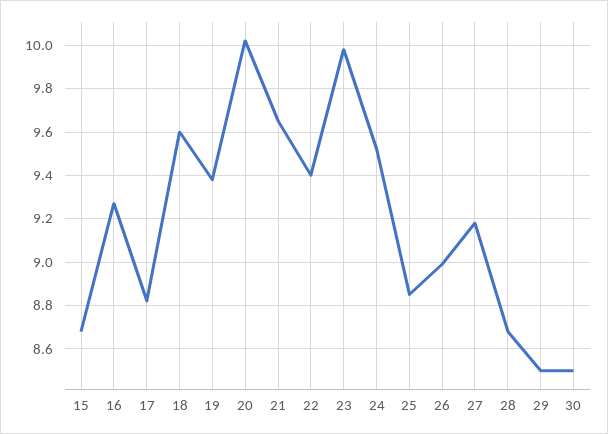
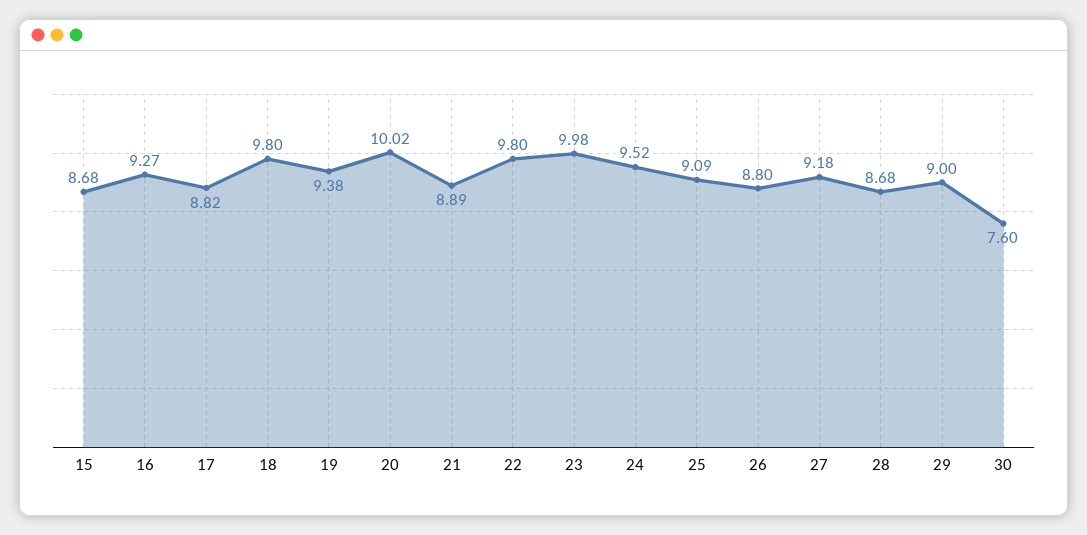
  {
    "15": 8.68,
    "16": 9.27,
    "17": 8.82,
-   "18": 9.6,
+   "18": 9.8,
    "19": 9.38,
    "20": 10.02,
-   "21": 9.65,
+   "21": 8.89,
-   "22": 9.4,
+   "22": 9.8,
    "23": 9.98,
    "24": 9.52,
-   "25": 8.85,
+   "25": 9.09,
-   "26": 9,
+   "26": 8.8,
    "27": 9.18,
    "28": 8.68,
-   "29": 8.5,
+   "29": 9,
-   "30": 8.5
+   "30": 7.6
  }

